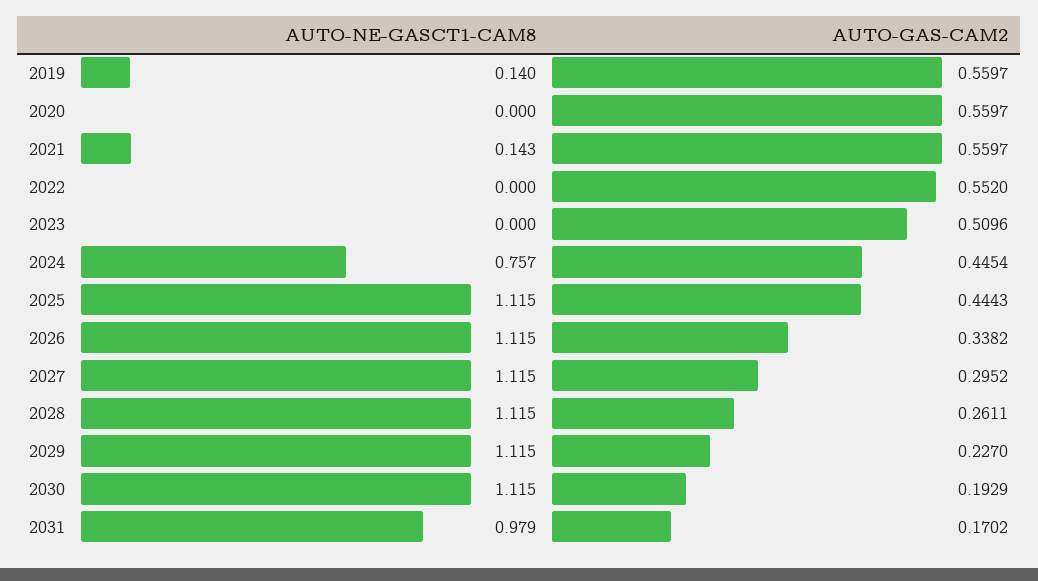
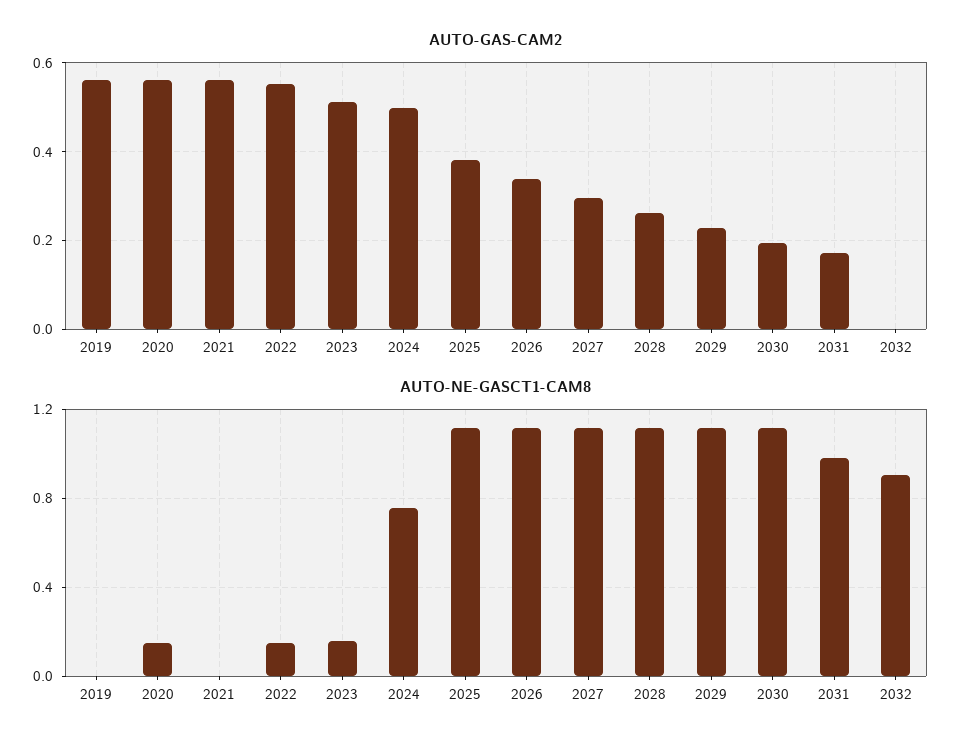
  {
    "AUTO-NE-GASCT1-CAM8": {
-     "2019": 0.14,
+     "2019": 0,
-     "2020": 0,
+     "2020": 0.15,
-     "2021": 0.143,
+     "2021": 0,
-     "2022": 0,
+     "2022": 0.15,
-     "2023": 0,
+     "2023": 0.15,
      "2024": 0.757,
      "2025": 1.115,
      "2026": 1.115,
      "2027": 1.115,
      "2028": 1.115,
      "2029": 1.115,
      "2030": 1.115,
-     "2031": 0.979
+     "2031": 0.979,
+     "2032": 0.9
    },
    "AUTO-GAS-CAM2": {
      "2019": 0.5597,
      "2020": 0.5597,
      "2021": 0.5597,
      "2022": 0.552,
      "2023": 0.5096,
-     "2024": 0.4454,
+     "2024": 0.5,
-     "2025": 0.4443,
+     "2025": 0.38,
      "2026": 0.3382,
      "2027": 0.2952,
      "2028": 0.2611,
      "2029": 0.227,
      "2030": 0.1929,
-     "2031": 0.1702
+     "2031": 0.1702,
+     "2032": 0
    }
  }

